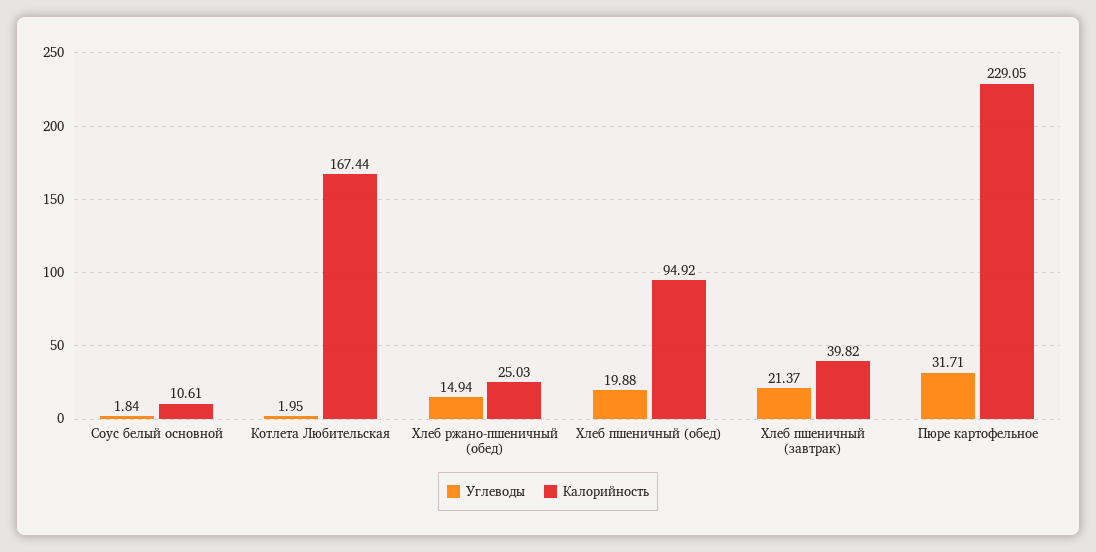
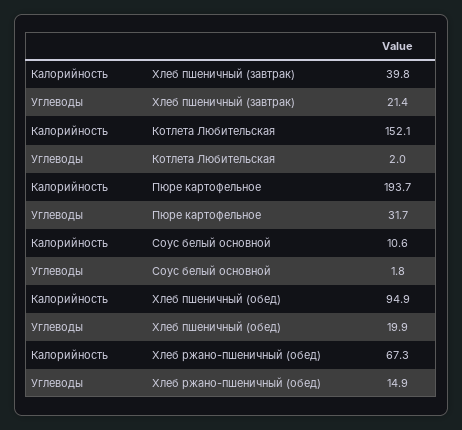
  {
    "Углеводы": {
      "Соус белый основной": 1.84,
      "Котлета Любительская": 1.95,
      "Хлеб ржано-пшеничный (обед)": 14.94,
      "Хлеб пшеничный (обед)": 19.88,
      "Хлеб пшеничный (завтрак)": 21.37,
      "Пюре картофельное": 31.71
    },
    "Калорийность": {
      "Соус белый основной": 10.61,
-     "Котлета Любительская": 167.44,
+     "Котлета Любительская": 152.1,
-     "Хлеб ржано-пшеничный (обед)": 25.03,
+     "Хлеб ржано-пшеничный (обед)": 67.3,
      "Хлеб пшеничный (обед)": 94.92,
      "Хлеб пшеничный (завтрак)": 39.82,
-     "Пюре картофельное": 229.05
+     "Пюре картофельное": 193.7
    }
  }

